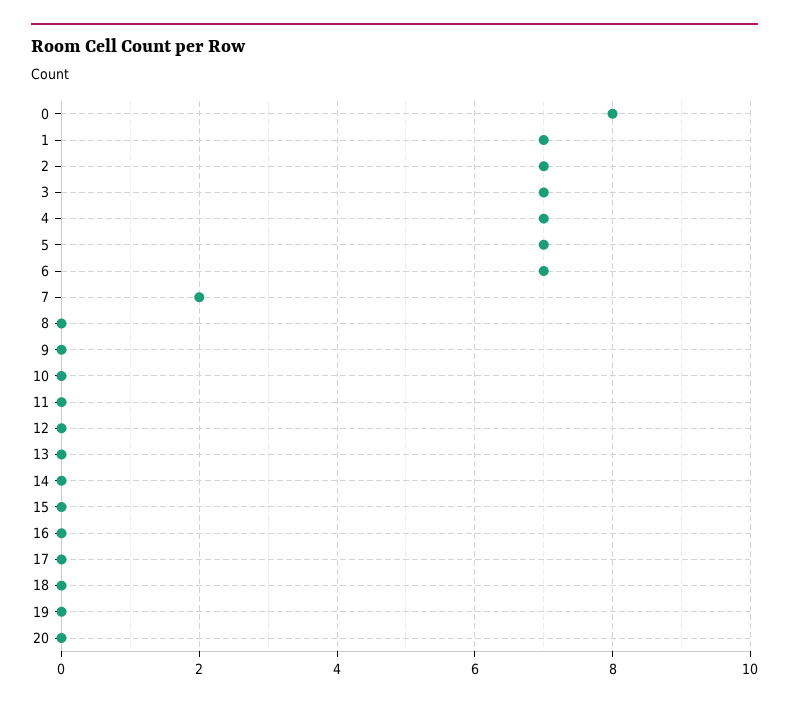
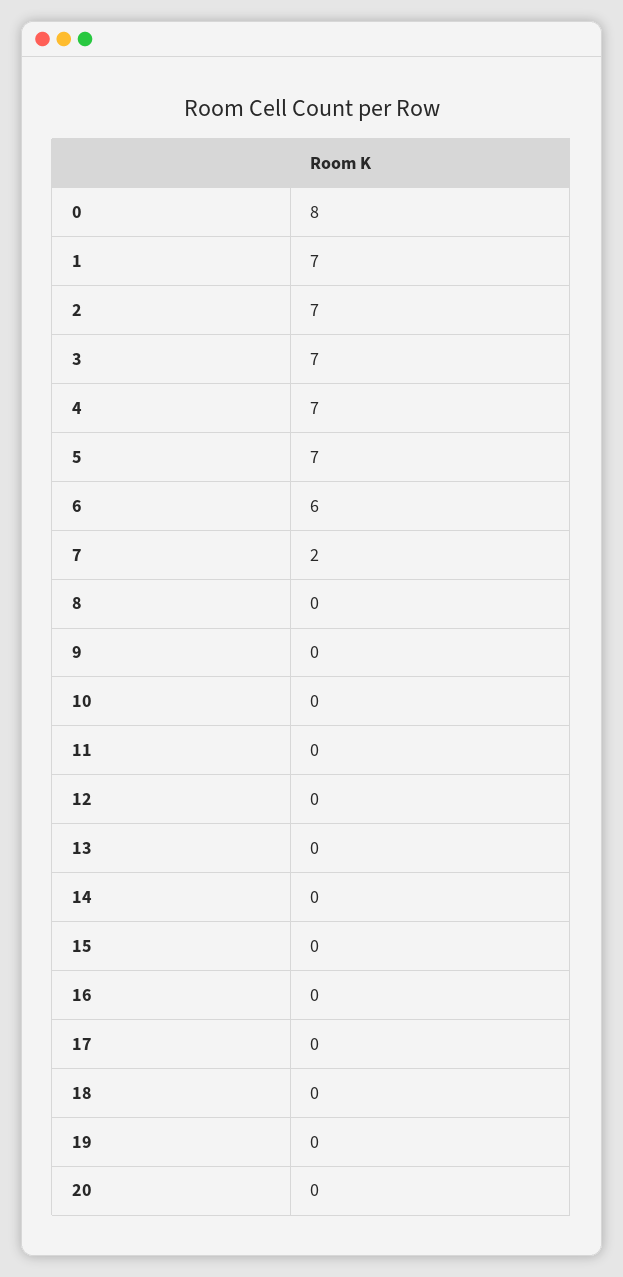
  {
    "0": 8,
    "1": 7,
    "2": 7,
    "3": 7,
    "4": 7,
    "5": 7,
-   "6": 7,
+   "6": 6,
    "7": 2,
    "8": 0,
    "9": 0,
    "10": 0,
    "11": 0,
    "12": 0,
    "13": 0,
    "14": 0,
    "15": 0,
    "16": 0,
    "17": 0,
    "18": 0,
    "19": 0,
    "20": 0
  }

